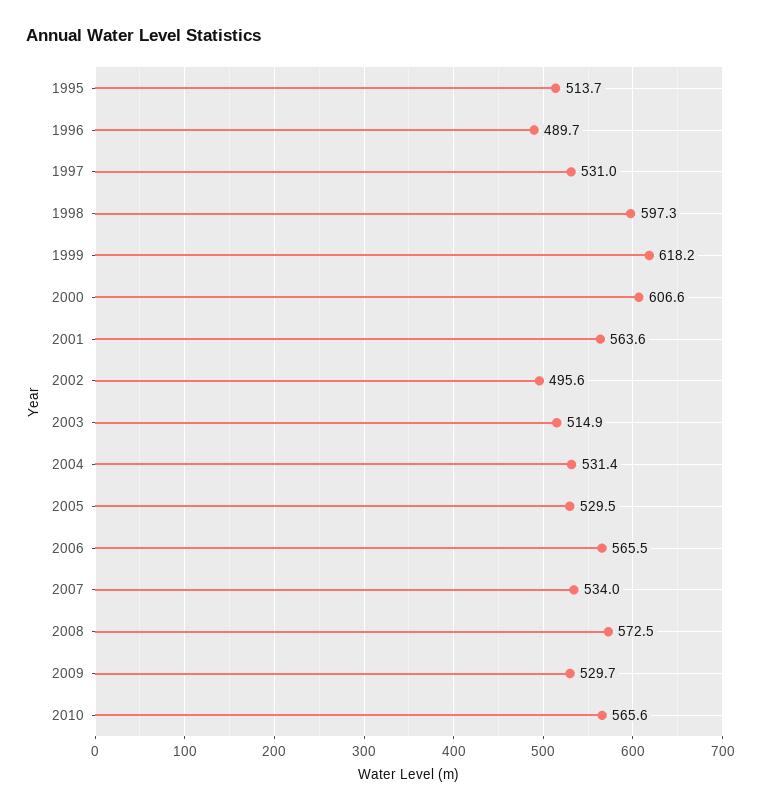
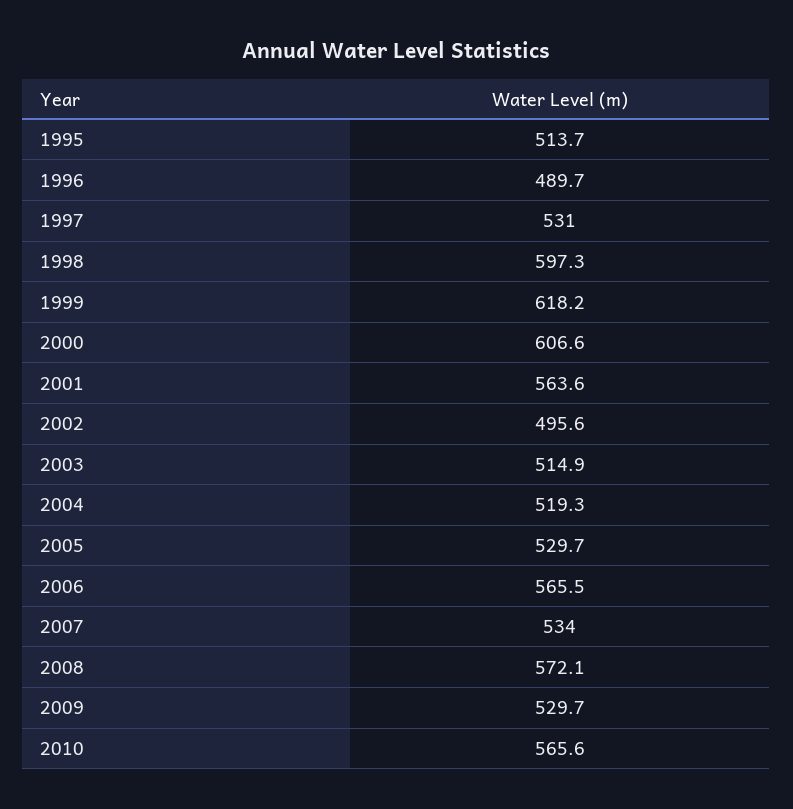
  {
    "1995": 513.7,
    "1996": 489.7,
    "1997": 531,
    "1998": 597.3,
    "1999": 618.2,
    "2000": 606.6,
    "2001": 563.6,
    "2002": 495.6,
    "2003": 514.9,
-   "2004": 531.4,
+   "2004": 519.3,
-   "2005": 529.5,
+   "2005": 529.7,
    "2006": 565.5,
    "2007": 534,
-   "2008": 572.5,
+   "2008": 572.1,
    "2009": 529.7,
    "2010": 565.6
  }

